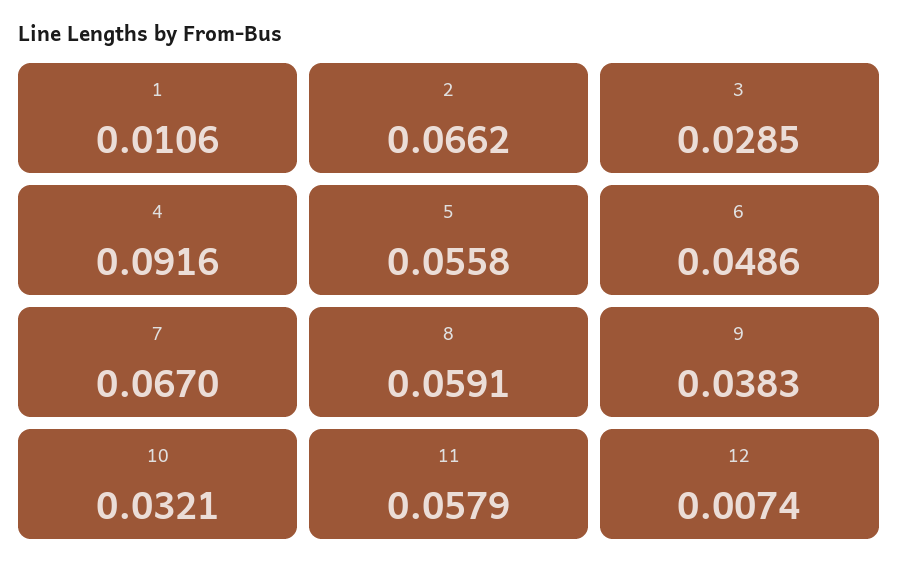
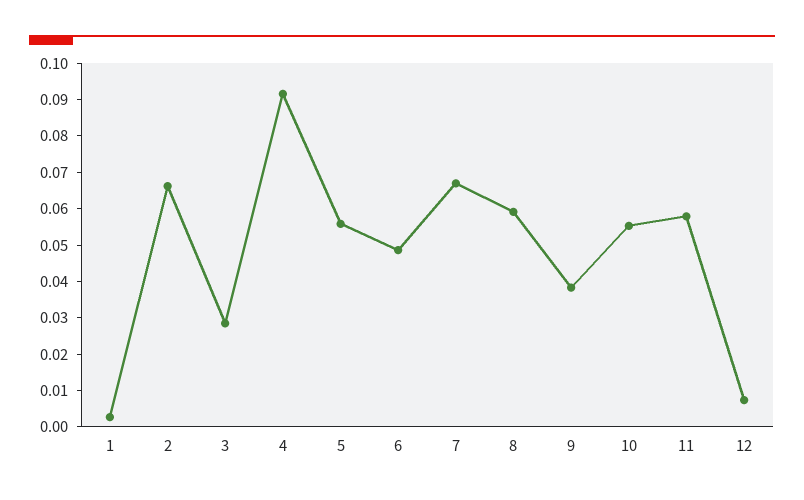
  {
-   "1": 0.0106,
+   "1": 0.0025,
    "2": 0.0662,
    "3": 0.0285,
    "4": 0.0916,
    "5": 0.0558,
    "6": 0.0486,
    "7": 0.067,
    "8": 0.0591,
    "9": 0.0383,
-   "10": 0.0321,
+   "10": 0.055,
    "11": 0.0579,
    "12": 0.0074
  }

